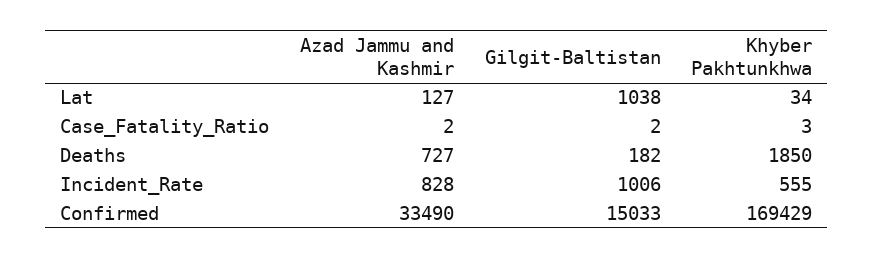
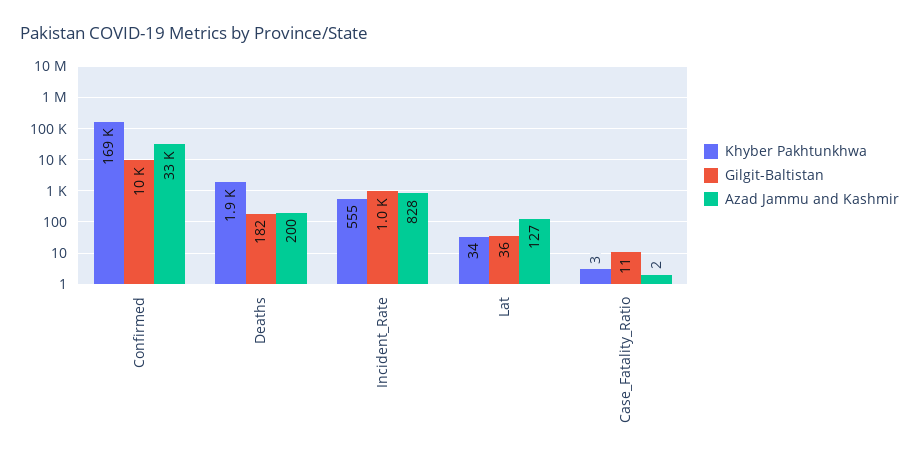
  {
    "Azad Jammu and Kashmir": {
      "Lat": 127,
      "Case_Fatality_Ratio": 2,
-     "Deaths": 727,
+     "Deaths": 200,
      "Incident_Rate": 828,
      "Confirmed": 33490
    },
    "Gilgit-Baltistan": {
-     "Lat": 1038,
+     "Lat": 36,
-     "Case_Fatality_Ratio": 2,
+     "Case_Fatality_Ratio": 11,
      "Deaths": 182,
      "Incident_Rate": 1006,
-     "Confirmed": 15033
+     "Confirmed": 10000
    },
    "Khyber Pakhtunkhwa": {
      "Lat": 34,
      "Case_Fatality_Ratio": 3,
      "Deaths": 1850,
      "Incident_Rate": 555,
      "Confirmed": 169429
    }
  }

